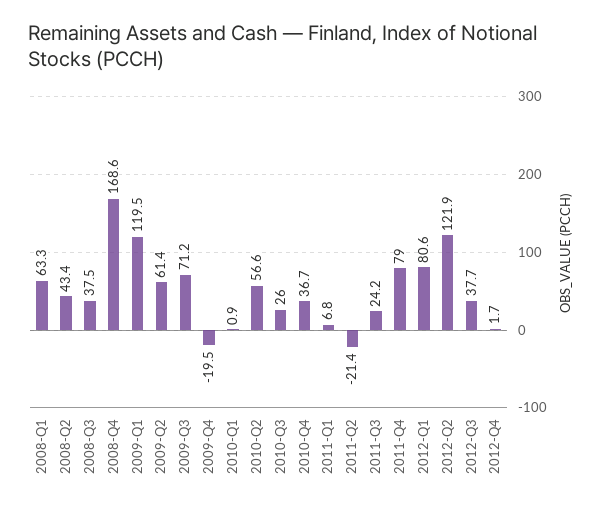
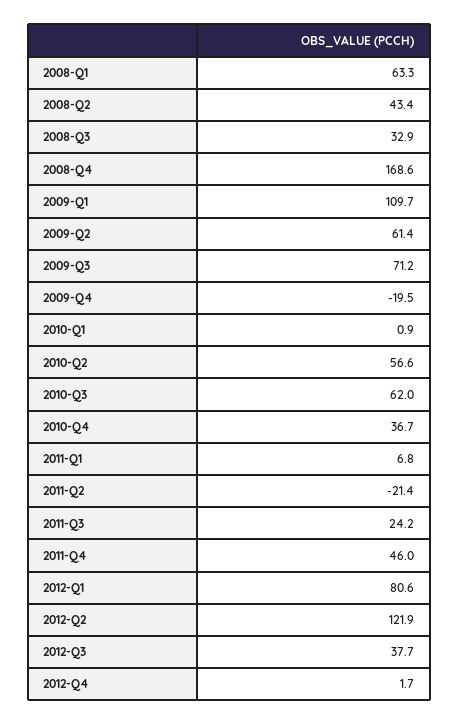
  {
    "2008-Q1": 63.3,
    "2008-Q2": 43.4,
-   "2008-Q3": 37.5,
+   "2008-Q3": 32.9,
    "2008-Q4": 168.6,
-   "2009-Q1": 119.5,
+   "2009-Q1": 109.7,
    "2009-Q2": 61.4,
    "2009-Q3": 71.2,
    "2009-Q4": -19.5,
    "2010-Q1": 0.9,
    "2010-Q2": 56.6,
-   "2010-Q3": 26,
+   "2010-Q3": 62,
    "2010-Q4": 36.7,
    "2011-Q1": 6.8,
    "2011-Q2": -21.4,
    "2011-Q3": 24.2,
-   "2011-Q4": 79,
+   "2011-Q4": 46,
    "2012-Q1": 80.6,
    "2012-Q2": 121.9,
    "2012-Q3": 37.7,
    "2012-Q4": 1.7
  }

